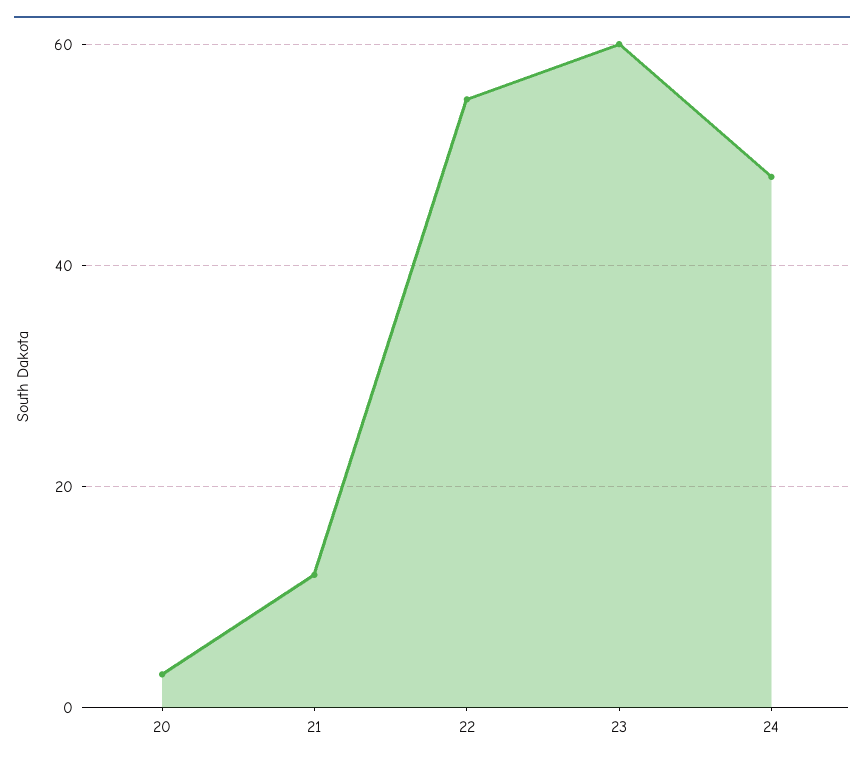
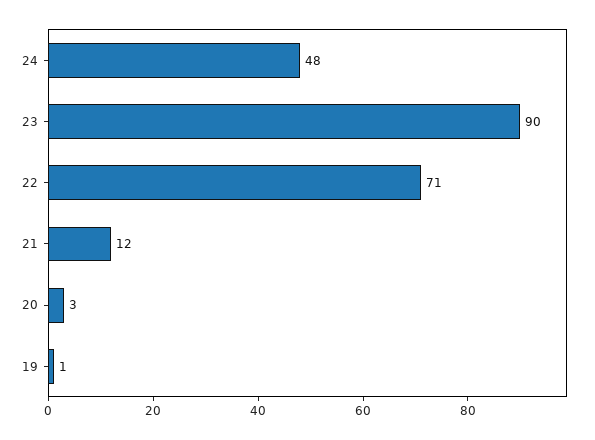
  {
    "20": 3,
    "21": 12,
-   "22": 55,
+   "22": 71,
-   "23": 60,
+   "23": 90,
-   "24": 48
+   "24": 48,
+   "19": 1
  }

